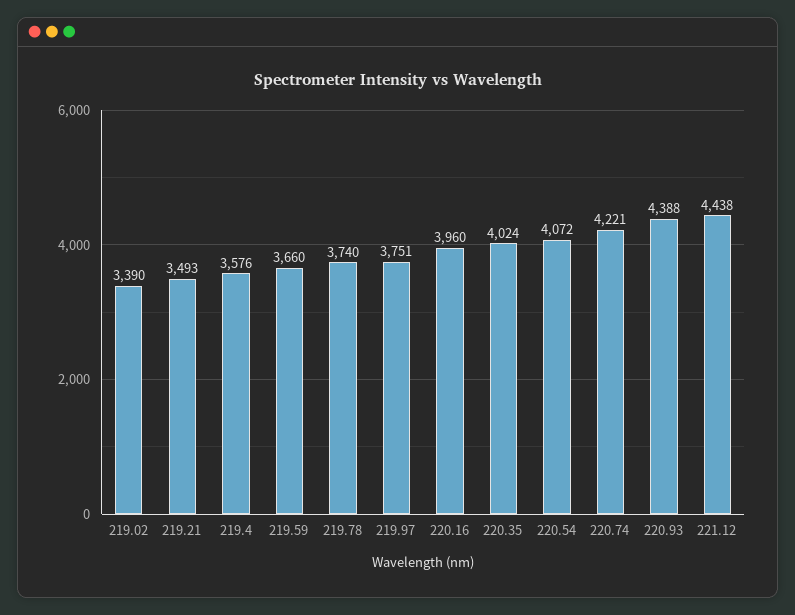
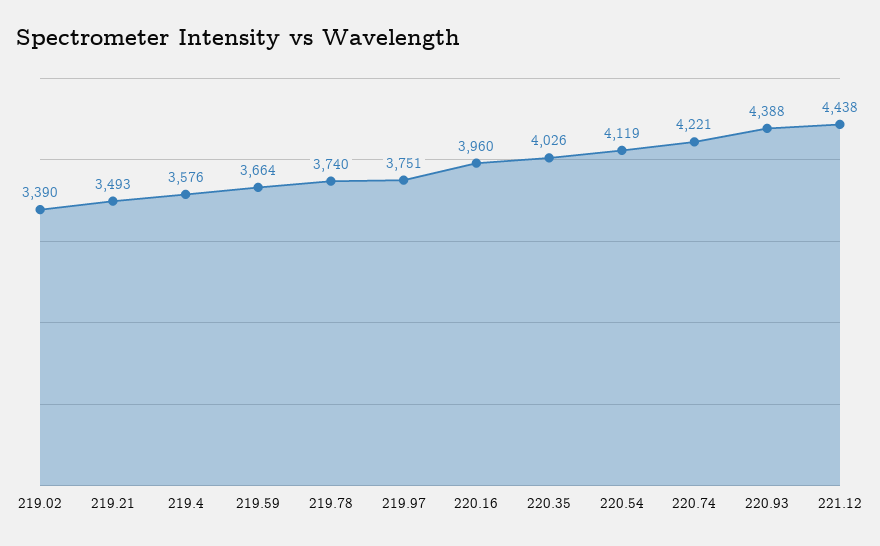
  {
    "219.02": 3390,
    "219.21": 3493,
    "219.4": 3576,
-   "219.59": 3660,
+   "219.59": 3664,
    "219.78": 3740,
    "219.97": 3751,
    "220.16": 3960,
-   "220.35": 4024,
+   "220.35": 4026,
-   "220.54": 4072,
+   "220.54": 4119,
    "220.74": 4221,
    "220.93": 4388,
    "221.12": 4438
  }

